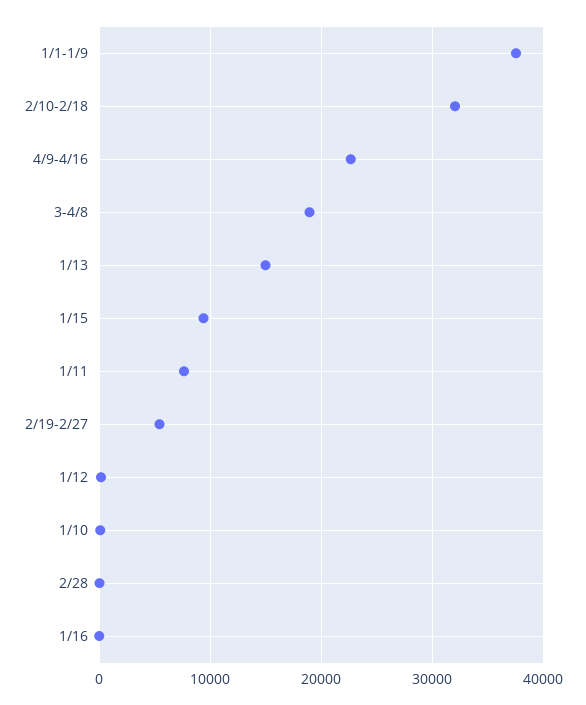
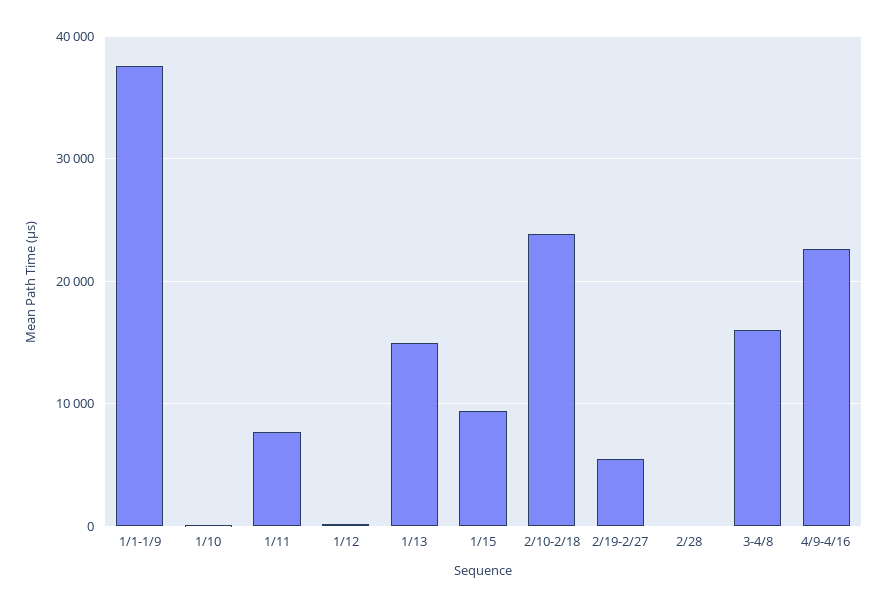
  {
    "1/1-1/9": 38000,
-   "2/10-2/18": 32000,
+   "2/10-2/18": 24000,
    "4/9-4/16": 23000,
-   "3-4/8": 19000,
+   "3-4/8": 16000,
    "1/13": 15000,
    "1/15": 9000,
    "1/11": 8000,
    "2/19-2/27": 5000,
    "1/12": 0,
    "1/10": 0,
-   "2/28": 0,
+   "2/28": 0
-   "1/16": 0
  }

